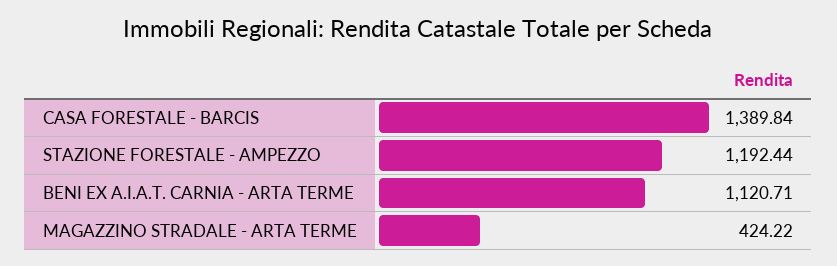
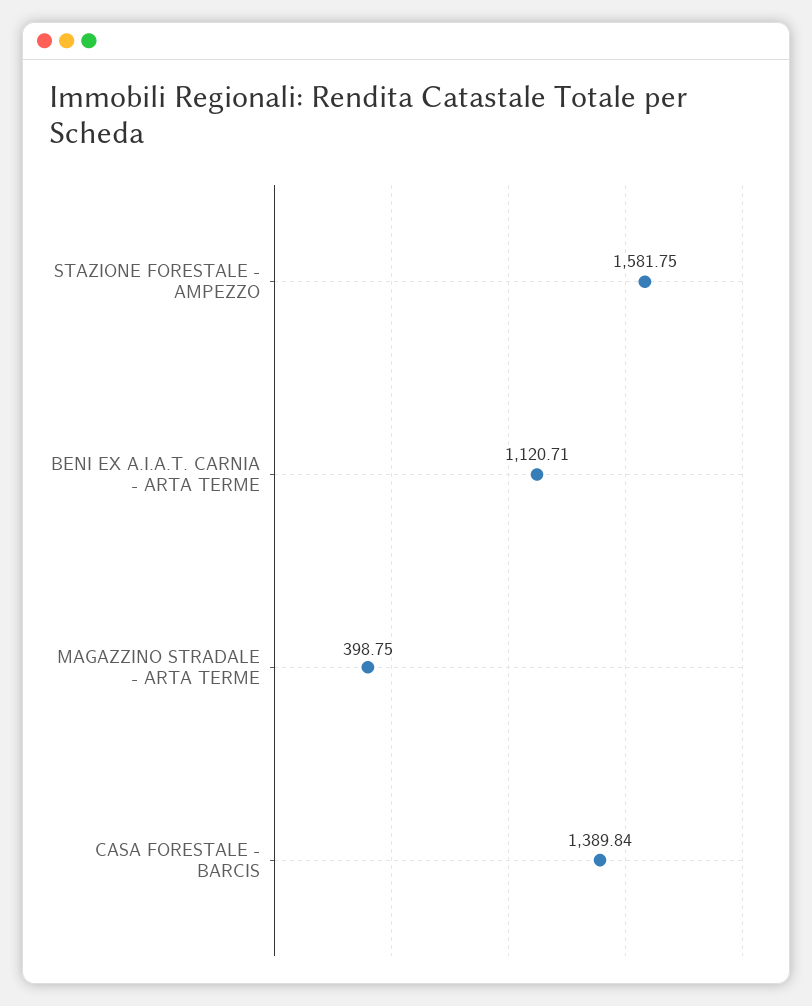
  {
    "CASA FORESTALE - BARCIS": 1389.84,
-   "STAZIONE FORESTALE - AMPEZZO": 1192.44,
+   "STAZIONE FORESTALE - AMPEZZO": 1581.75,
    "BENI EX A.I.A.T. CARNIA - ARTA TERME": 1120.71,
-   "MAGAZZINO STRADALE - ARTA TERME": 424.22
+   "MAGAZZINO STRADALE - ARTA TERME": 398.75
  }

